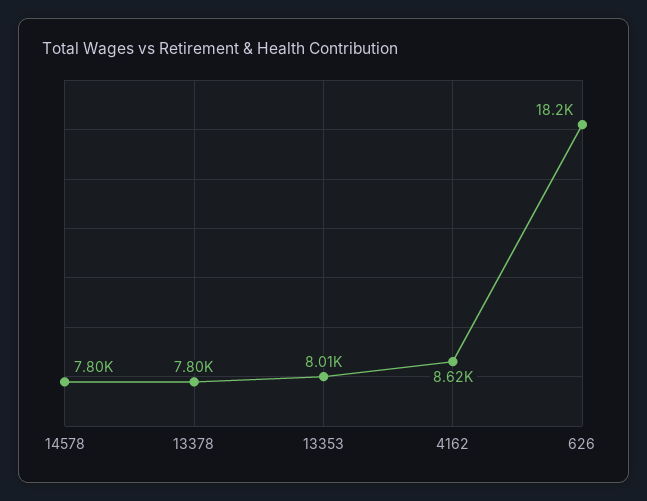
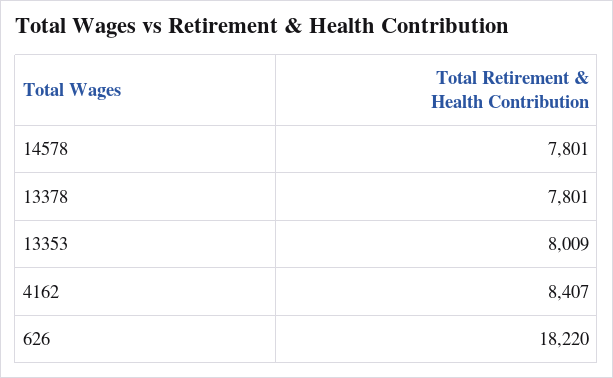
  {
    "14578": 7801,
    "13378": 7801,
    "13353": 8009,
-   "4162": 8620,
+   "4162": 8407,
    "626": 18220
  }

